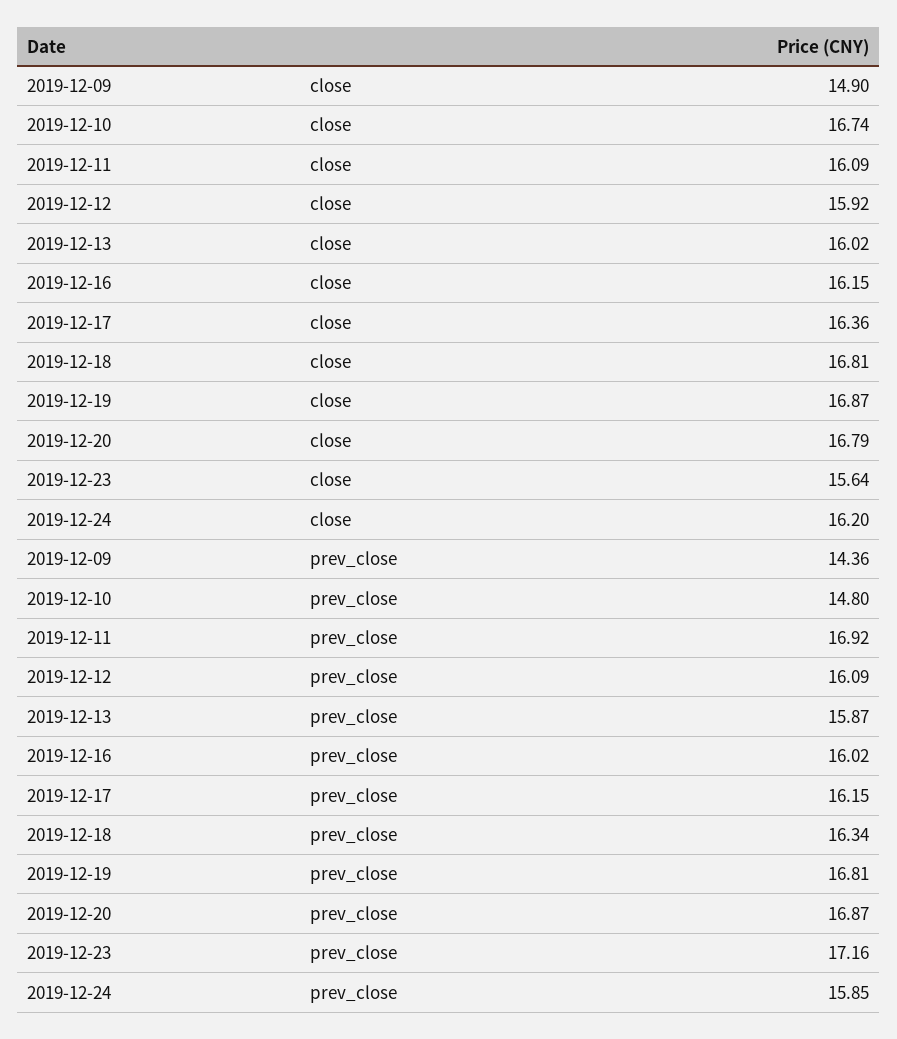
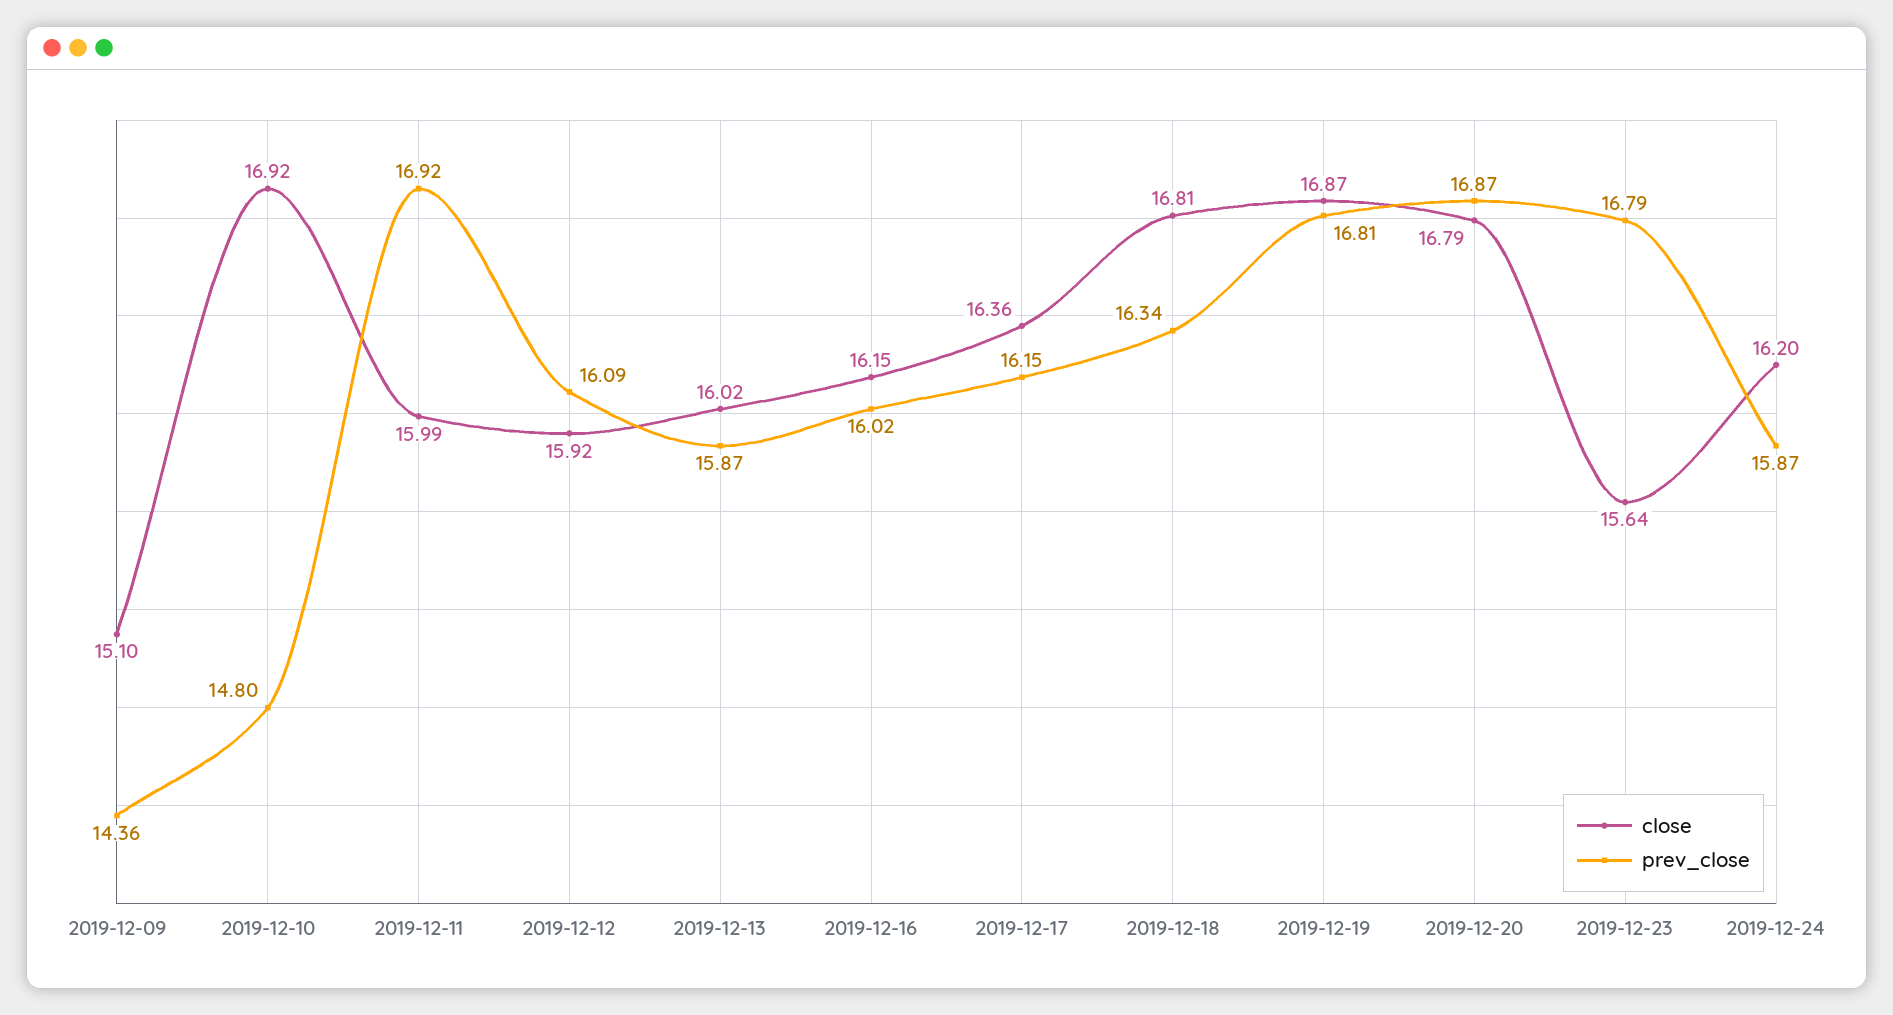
  {
    "close": {
-     "2019-12-09": 14.9,
+     "2019-12-09": 15.1,
-     "2019-12-10": 16.74,
+     "2019-12-10": 16.92,
-     "2019-12-11": 16.09,
+     "2019-12-11": 15.99,
      "2019-12-12": 15.92,
      "2019-12-13": 16.02,
      "2019-12-16": 16.15,
      "2019-12-17": 16.36,
      "2019-12-18": 16.81,
      "2019-12-19": 16.87,
      "2019-12-20": 16.79,
      "2019-12-23": 15.64,
      "2019-12-24": 16.2
    },
    "prev_close": {
      "2019-12-09": 14.36,
      "2019-12-10": 14.8,
      "2019-12-11": 16.92,
      "2019-12-12": 16.09,
      "2019-12-13": 15.87,
      "2019-12-16": 16.02,
      "2019-12-17": 16.15,
      "2019-12-18": 16.34,
      "2019-12-19": 16.81,
      "2019-12-20": 16.87,
-     "2019-12-23": 17.16,
+     "2019-12-23": 16.79,
-     "2019-12-24": 15.85
+     "2019-12-24": 15.87
    }
  }

